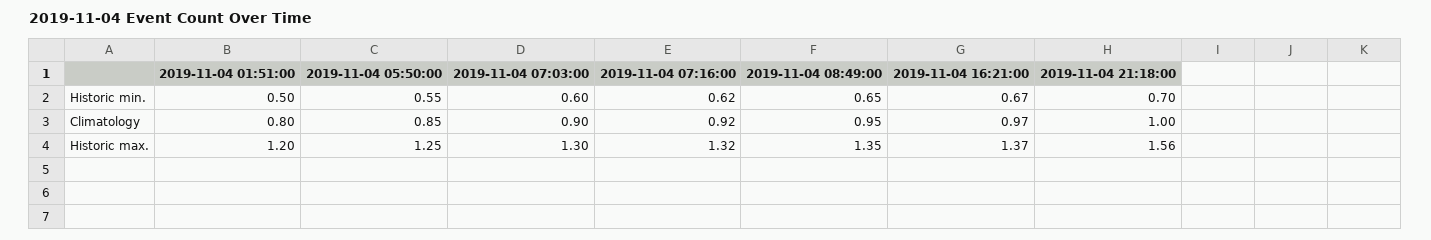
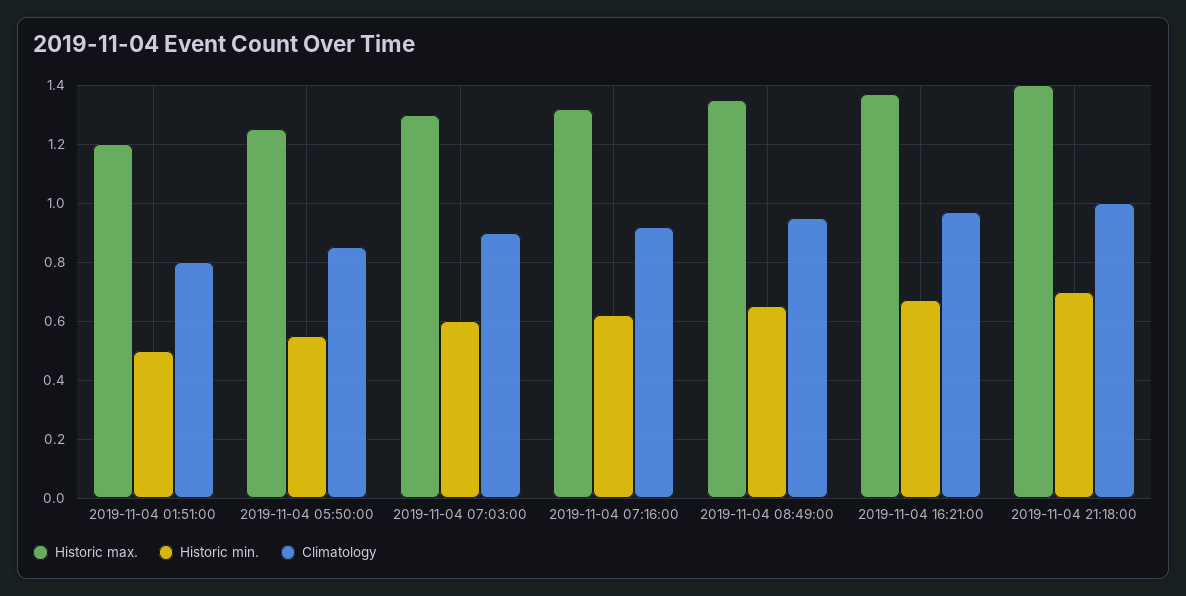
  {
    "Historic min.": {
      "2019-11-04 01:51:00": 0.5,
      "2019-11-04 05:50:00": 0.55,
      "2019-11-04 07:03:00": 0.6,
      "2019-11-04 07:16:00": 0.62,
      "2019-11-04 08:49:00": 0.65,
      "2019-11-04 16:21:00": 0.67,
      "2019-11-04 21:18:00": 0.7
    },
    "Climatology": {
      "2019-11-04 01:51:00": 0.8,
      "2019-11-04 05:50:00": 0.85,
      "2019-11-04 07:03:00": 0.9,
      "2019-11-04 07:16:00": 0.92,
      "2019-11-04 08:49:00": 0.95,
      "2019-11-04 16:21:00": 0.97,
      "2019-11-04 21:18:00": 1
    },
    "Historic max.": {
      "2019-11-04 01:51:00": 1.2,
      "2019-11-04 05:50:00": 1.25,
      "2019-11-04 07:03:00": 1.3,
      "2019-11-04 07:16:00": 1.32,
      "2019-11-04 08:49:00": 1.35,
      "2019-11-04 16:21:00": 1.37,
-     "2019-11-04 21:18:00": 1.56
+     "2019-11-04 21:18:00": 1.4
    }
  }

